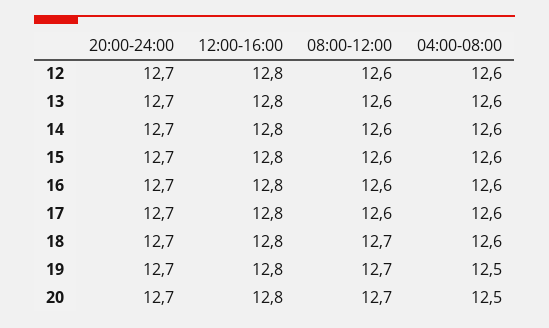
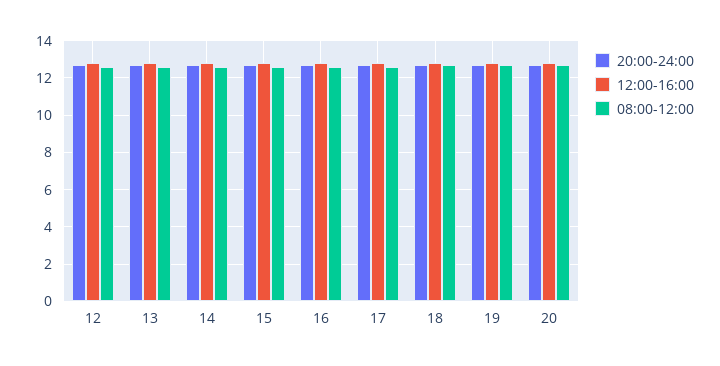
  {
    "20:00-24:00": {
      "12": 12.7,
      "13": 12.7,
      "14": 12.7,
      "15": 12.7,
      "16": 12.7,
      "17": 12.7,
      "18": 12.7,
      "19": 12.7,
      "20": 12.7
    },
    "12:00-16:00": {
      "12": 12.8,
      "13": 12.8,
      "14": 12.8,
      "15": 12.8,
      "16": 12.8,
      "17": 12.8,
      "18": 12.8,
      "19": 12.8,
      "20": 12.8
    },
    "08:00-12:00": {
      "12": 12.6,
      "13": 12.6,
      "14": 12.6,
      "15": 12.6,
      "16": 12.6,
      "17": 12.6,
      "18": 12.7,
      "19": 12.7,
      "20": 12.7
-   },
+   }
-   "04:00-08:00": {
-     "12": 12.6,
-     "13": 12.6,
-     "14": 12.6,
-     "15": 12.6,
-     "16": 12.6,
-     "17": 12.6,
-     "18": 12.6,
-     "19": 12.5,
-     "20": 12.5
-   }
  }

